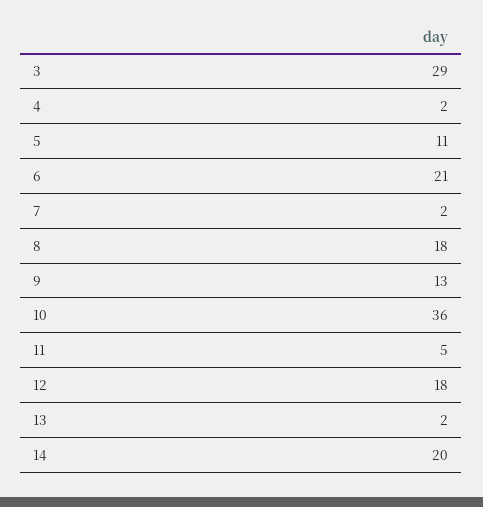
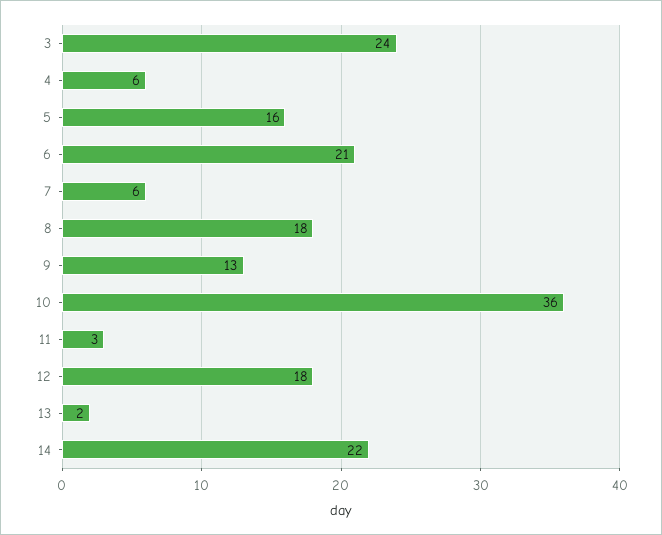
  {
-   "3": 29,
+   "3": 24,
-   "4": 2,
+   "4": 6,
-   "5": 11,
+   "5": 16,
    "6": 21,
-   "7": 2,
+   "7": 6,
    "8": 18,
    "9": 13,
    "10": 36,
-   "11": 5,
+   "11": 3,
    "12": 18,
    "13": 2,
-   "14": 20
+   "14": 22
  }

